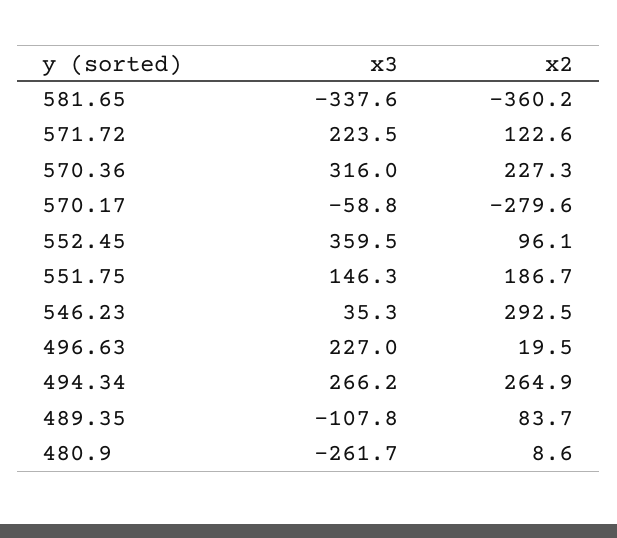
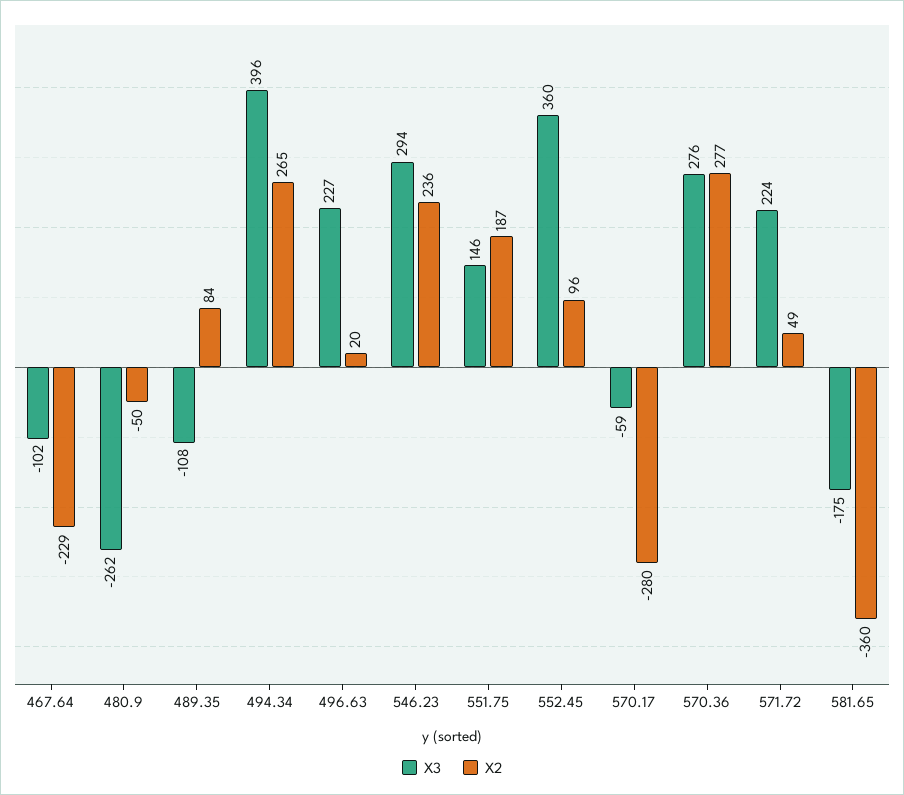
  {
    "x3": {
-     "581.65": -337.6,
+     "581.65": -175,
      "571.72": 223.5,
-     "570.36": 316,
+     "570.36": 276,
      "570.17": -58.8,
      "552.45": 359.5,
      "551.75": 146.3,
-     "546.23": 35.3,
+     "546.23": 294,
      "496.63": 227,
-     "494.34": 266.2,
+     "494.34": 396,
      "489.35": -107.8,
-     "480.9": -261.7
+     "480.9": -261.7,
+     "467.64": -102
    },
    "x2": {
      "581.65": -360.2,
-     "571.72": 122.6,
+     "571.72": 49,
-     "570.36": 227.3,
+     "570.36": 277,
      "570.17": -279.6,
      "552.45": 96.1,
      "551.75": 186.7,
-     "546.23": 292.5,
+     "546.23": 236,
      "496.63": 19.5,
      "494.34": 264.9,
      "489.35": 83.7,
-     "480.9": 8.6
+     "480.9": -50,
+     "467.64": -229
    }
  }

